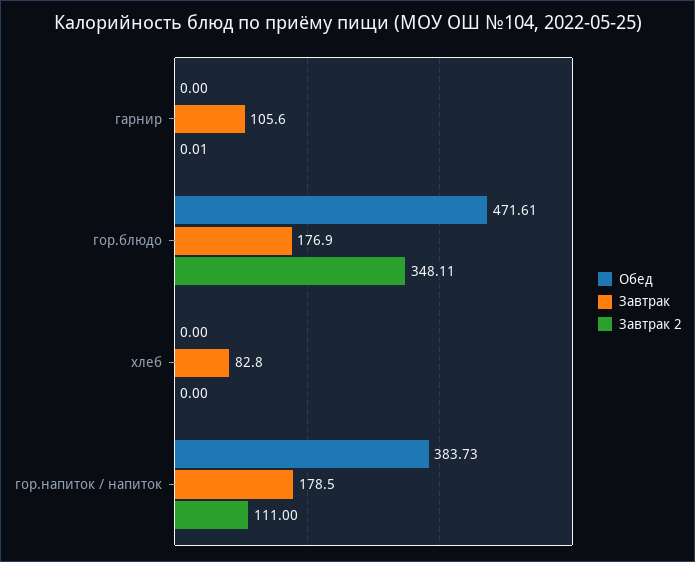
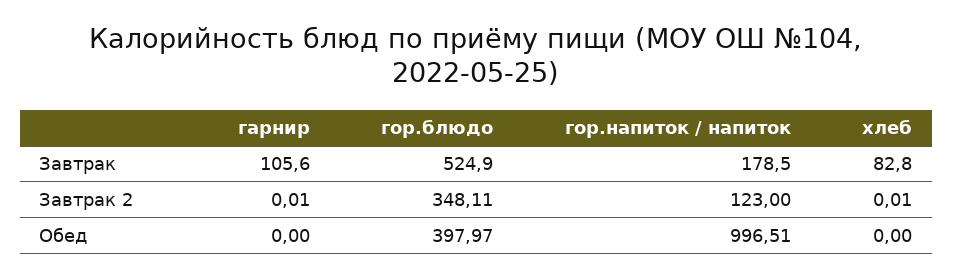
  {
    "Обед": {
      "гарнир": 0,
-     "гор.блюдо": 471.61,
+     "гор.блюдо": 397.97,
      "хлеб": 0,
-     "гор.напиток / напиток": 383.73
+     "гор.напиток / напиток": 996.51
    },
    "Завтрак": {
      "гарнир": 105.6,
-     "гор.блюдо": 176.9,
+     "гор.блюдо": 524.9,
      "хлеб": 82.8,
      "гор.напиток / напиток": 178.5
    },
    "Завтрак 2": {
      "гарнир": 0.01,
      "гор.блюдо": 348.11,
-     "хлеб": 0,
+     "хлеб": 0.01,
-     "гор.напиток / напиток": 111
+     "гор.напиток / напиток": 123
    }
  }

